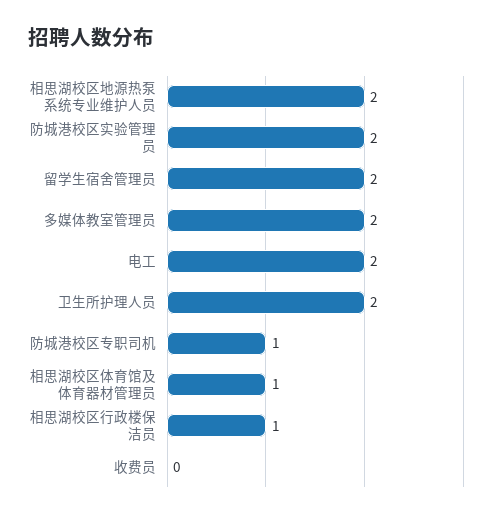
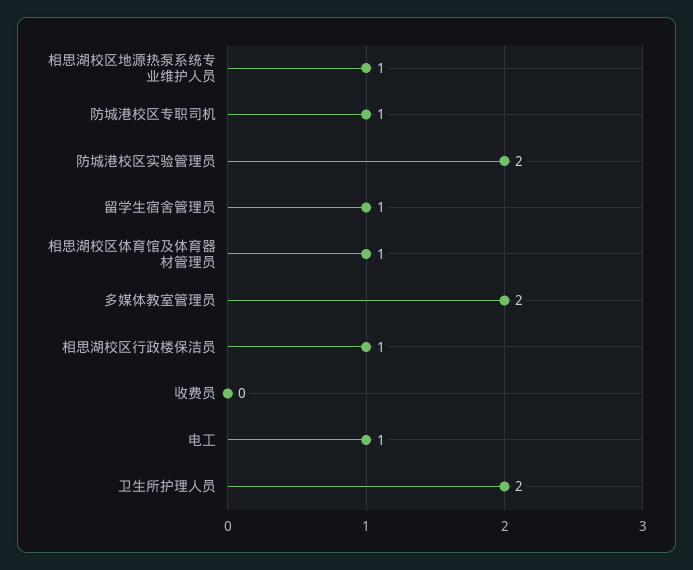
  {
-   "相思湖校区地源热泵系统专业维护人员": 2,
+   "相思湖校区地源热泵系统专业维护人员": 1,
    "防城港校区实验管理员": 2,
-   "留学生宿舍管理员": 2,
+   "留学生宿舍管理员": 1,
    "多媒体教室管理员": 2,
-   "电工": 2,
+   "电工": 1,
    "卫生所护理人员": 2,
    "防城港校区专职司机": 1,
    "相思湖校区体育馆及体育器材管理员": 1,
    "相思湖校区行政楼保洁员": 1,
    "收费员": 0
  }

